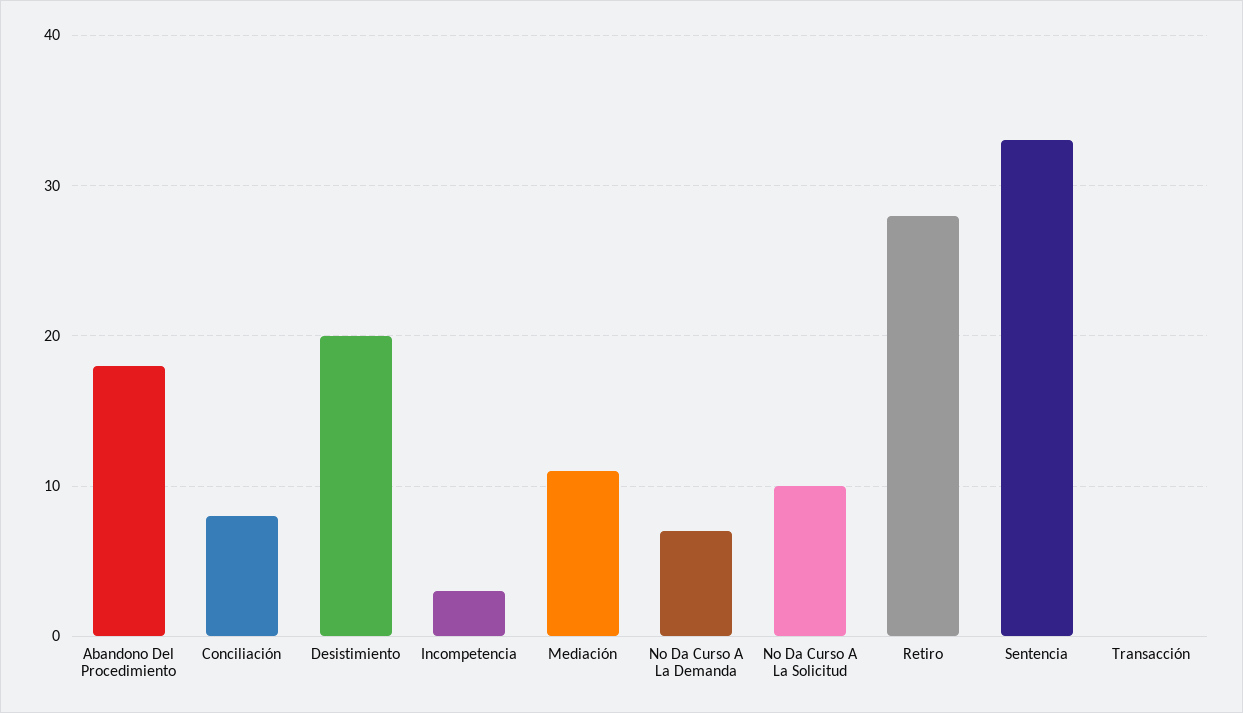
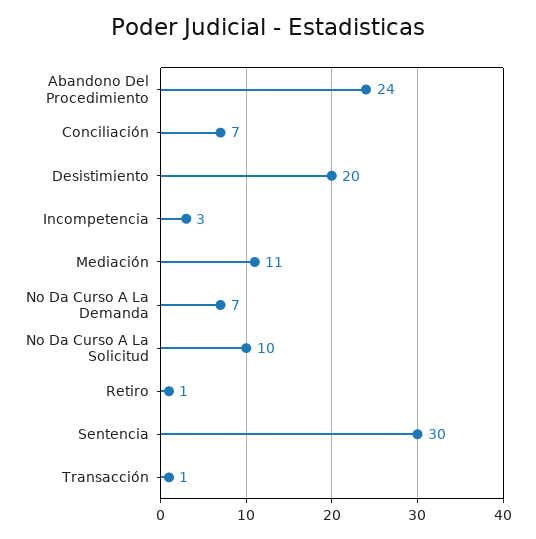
  {
-   "Abandono Del Procedimiento": 18,
+   "Abandono Del Procedimiento": 24,
-   "Conciliación": 8,
+   "Conciliación": 7,
    "Desistimiento": 20,
    "Incompetencia": 3,
    "Mediación": 11,
    "No Da Curso A La Demanda": 7,
    "No Da Curso A La Solicitud": 10,
-   "Retiro": 28,
+   "Retiro": 1,
-   "Sentencia": 33,
+   "Sentencia": 30,
-   "Transacción": 0
+   "Transacción": 1
  }

